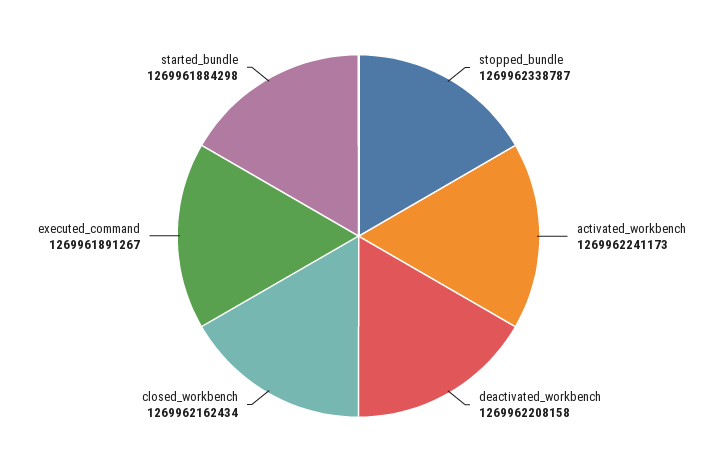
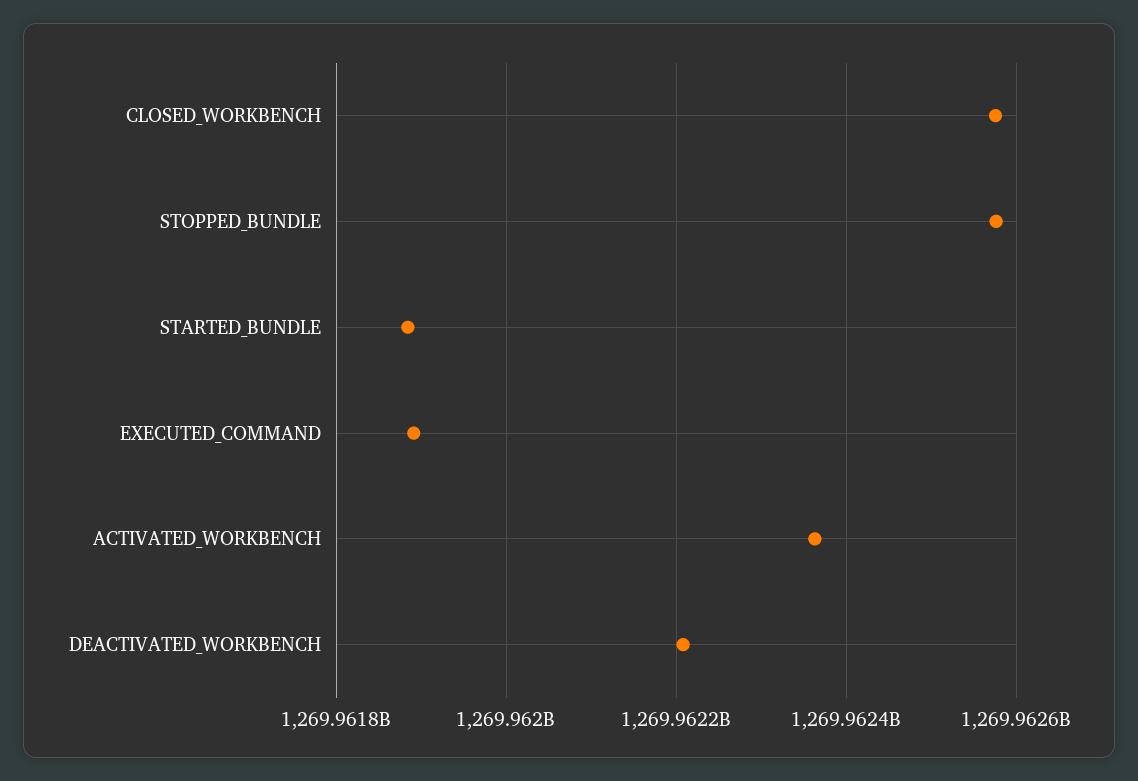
  {
-   "stopped_bundle": 1269962338787,
+   "stopped_bundle": 1269962580000,
-   "activated_workbench": 1269962241173,
+   "activated_workbench": 1269962360000,
    "deactivated_workbench": 1269962208158,
-   "closed_workbench": 1269962162434,
+   "closed_workbench": 1269962580000,
    "executed_command": 1269961891267,
    "started_bundle": 1269961884298
  }

